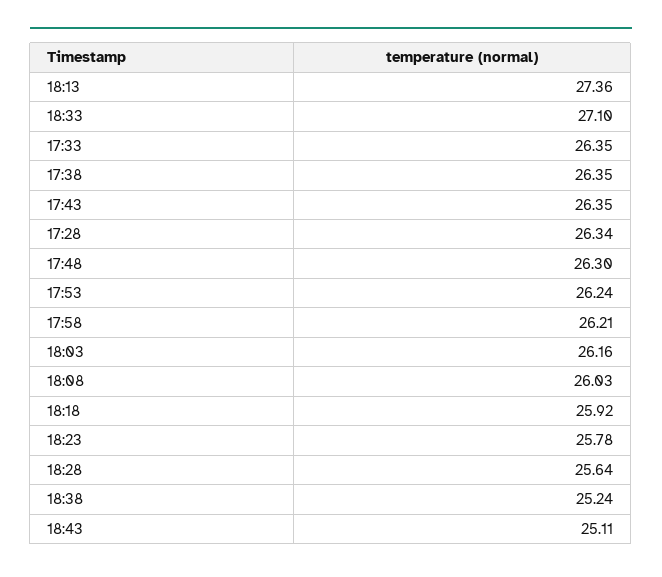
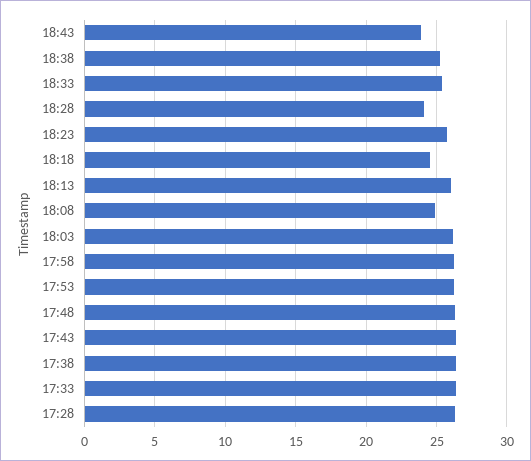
  {
-   "18:13": 27.36,
+   "18:13": 26,
-   "18:33": 27.1,
+   "18:33": 25.5,
    "17:33": 26.35,
    "17:38": 26.35,
    "17:43": 26.35,
    "17:28": 26.34,
    "17:48": 26.3,
    "17:53": 26.24,
    "17:58": 26.21,
    "18:03": 26.16,
-   "18:08": 26.03,
+   "18:08": 25,
-   "18:18": 25.92,
+   "18:18": 24.5,
    "18:23": 25.78,
-   "18:28": 25.64,
+   "18:28": 24,
    "18:38": 25.24,
-   "18:43": 25.11
+   "18:43": 24
  }

